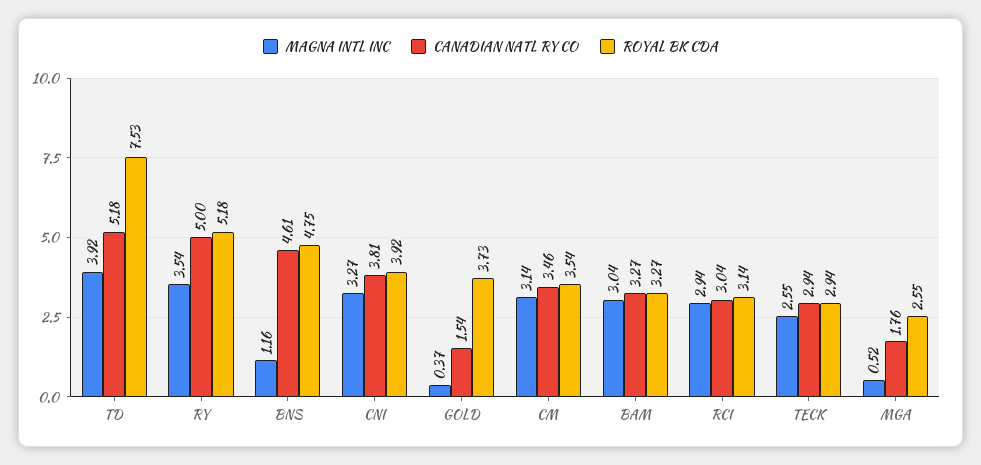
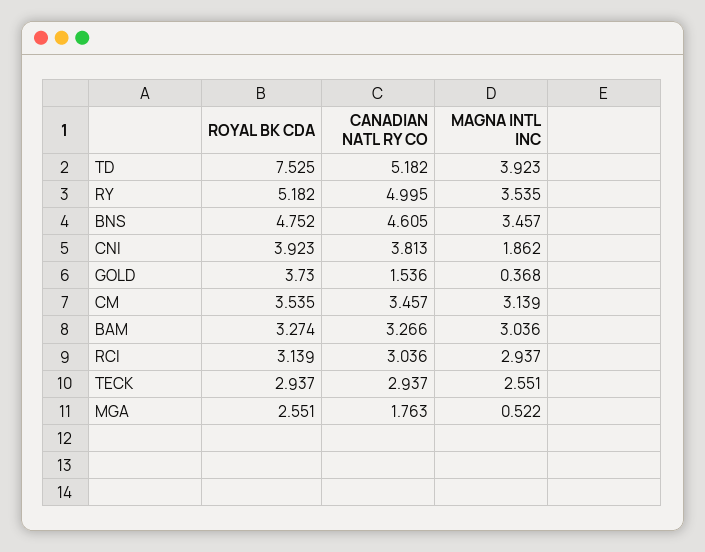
  {
    "MAGNA INTL INC": {
      "TD": 3.923,
      "RY": 3.535,
-     "BNS": 1.16,
+     "BNS": 3.457,
-     "CNI": 3.27,
+     "CNI": 1.862,
      "GOLD": 0.368,
      "CM": 3.139,
      "BAM": 3.036,
      "RCI": 2.937,
      "TECK": 2.551,
      "MGA": 0.522
    },
    "CANADIAN NATL RY CO": {
      "TD": 5.182,
      "RY": 4.995,
      "BNS": 4.605,
      "CNI": 3.813,
      "GOLD": 1.536,
      "CM": 3.457,
      "BAM": 3.266,
      "RCI": 3.036,
      "TECK": 2.937,
      "MGA": 1.763
    },
    "ROYAL BK CDA": {
      "TD": 7.525,
      "RY": 5.182,
      "BNS": 4.752,
      "CNI": 3.923,
      "GOLD": 3.73,
      "CM": 3.535,
      "BAM": 3.274,
      "RCI": 3.139,
      "TECK": 2.937,
      "MGA": 2.551
    }
  }

